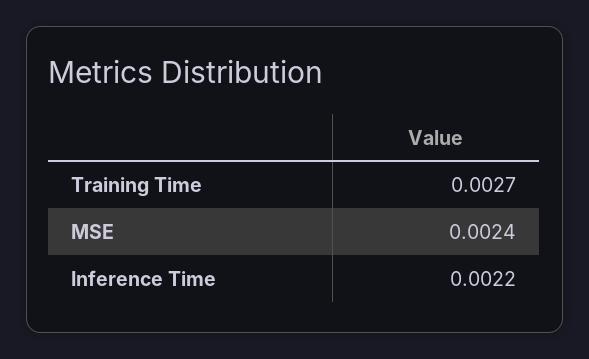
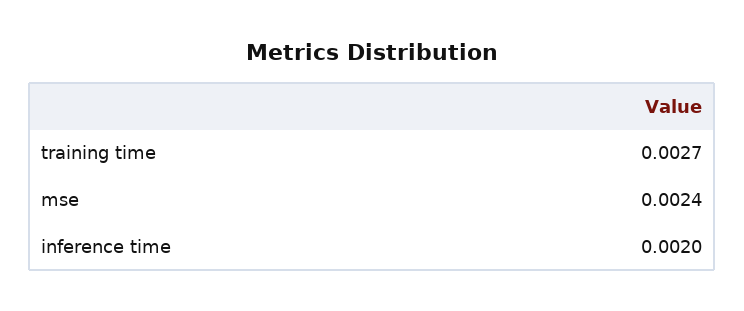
  {
    "Training Time": 0.0027,
    "MSE": 0.0024,
-   "Inference Time": 0.0022
+   "Inference Time": 0.002
  }

